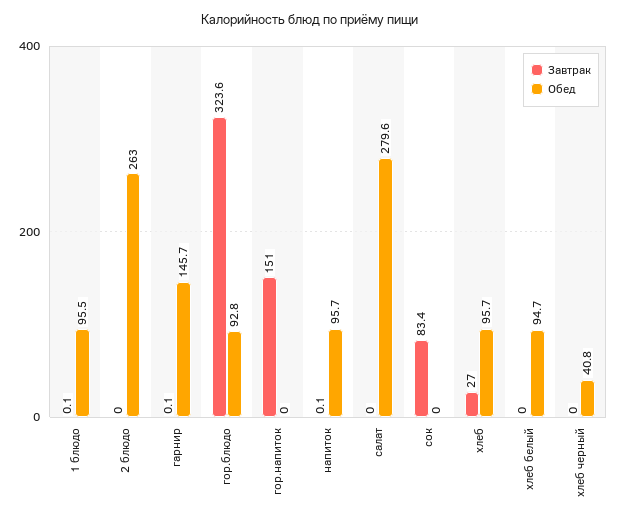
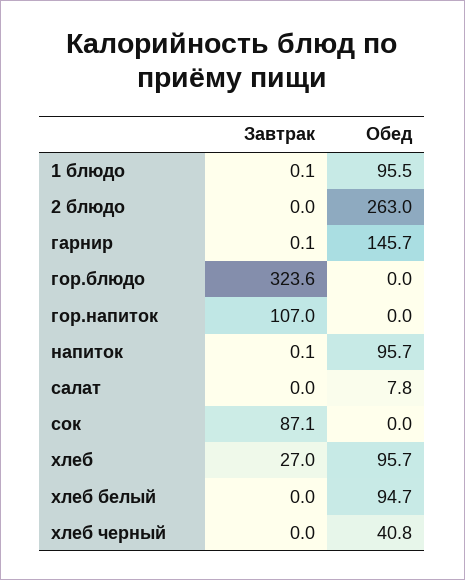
  {
    "Завтрак": {
      "1 блюдо": 0.1,
      "2 блюдо": 0,
      "гарнир": 0.1,
      "гор.блюдо": 323.6,
-     "гор.напиток": 151,
+     "гор.напиток": 107,
      "напиток": 0.1,
      "салат": 0,
-     "сок": 83.4,
+     "сок": 87.1,
      "хлеб": 27,
      "хлеб белый": 0,
      "хлеб черный": 0
    },
    "Обед": {
      "1 блюдо": 95.5,
      "2 блюдо": 263,
      "гарнир": 145.7,
-     "гор.блюдо": 92.8,
+     "гор.блюдо": 0,
      "гор.напиток": 0,
      "напиток": 95.7,
-     "салат": 279.6,
+     "салат": 7.8,
      "сок": 0,
      "хлеб": 95.7,
      "хлеб белый": 94.7,
      "хлеб черный": 40.8
    }
  }

